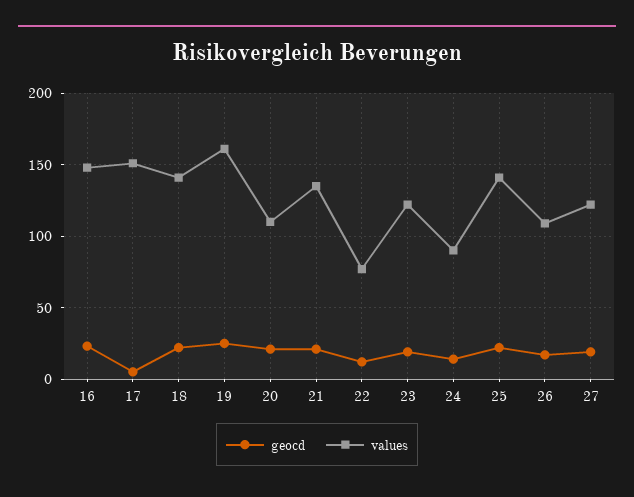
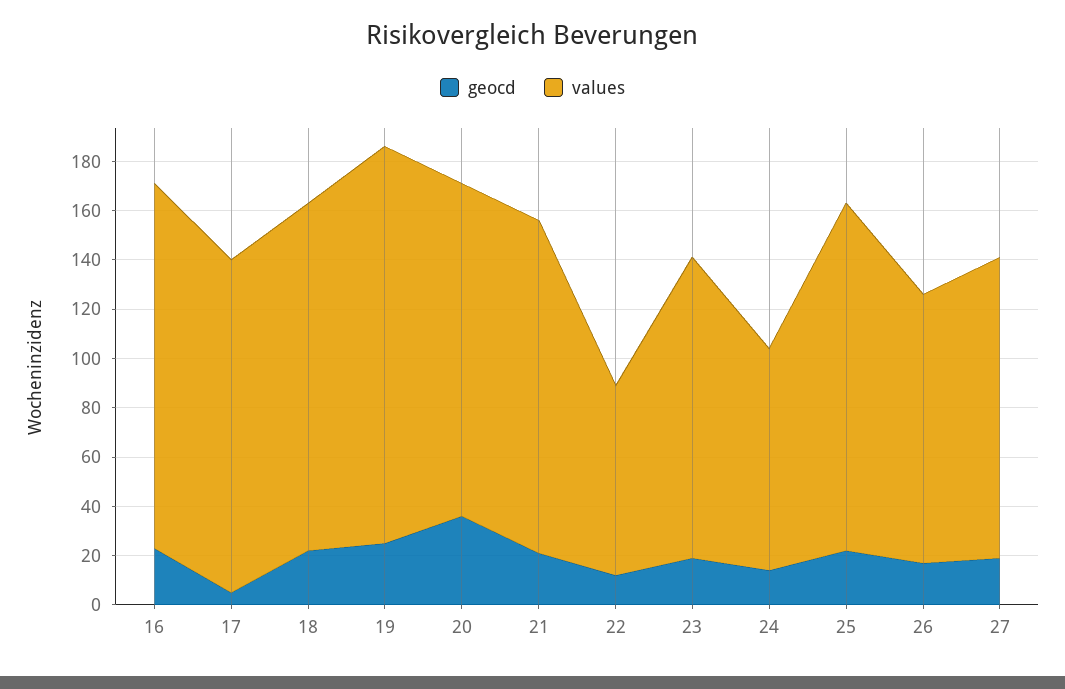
  {
    "geocd": {
      "16": 25,
      "17": 5,
      "18": 20,
      "19": 25,
-     "20": 20,
+     "20": 35,
      "21": 20,
      "22": 10,
      "23": 20,
      "24": 15,
      "25": 20,
      "26": 15,
      "27": 20
    },
    "values": {
      "16": 150,
-     "17": 150,
+     "17": 135,
      "18": 140,
      "19": 160,
-     "20": 110,
+     "20": 135,
      "21": 135,
      "22": 75,
      "23": 120,
      "24": 90,
      "25": 140,
      "26": 110,
      "27": 120
    }
  }

